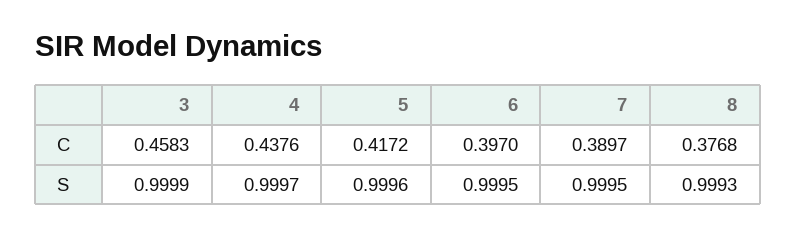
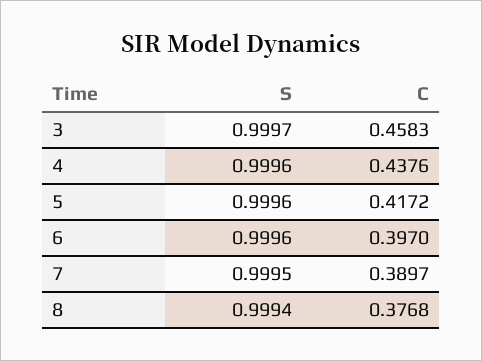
  {
    "3": {
      "C": 0.4583,
-     "S": 0.9999
+     "S": 0.9997
    },
    "4": {
      "C": 0.4376,
-     "S": 0.9997
+     "S": 0.9996
    },
    "5": {
      "C": 0.4172,
      "S": 0.9996
    },
    "6": {
      "C": 0.397,
-     "S": 0.9995
+     "S": 0.9996
    },
    "7": {
      "C": 0.3897,
      "S": 0.9995
    },
    "8": {
      "C": 0.3768,
-     "S": 0.9993
+     "S": 0.9994
    }
  }

